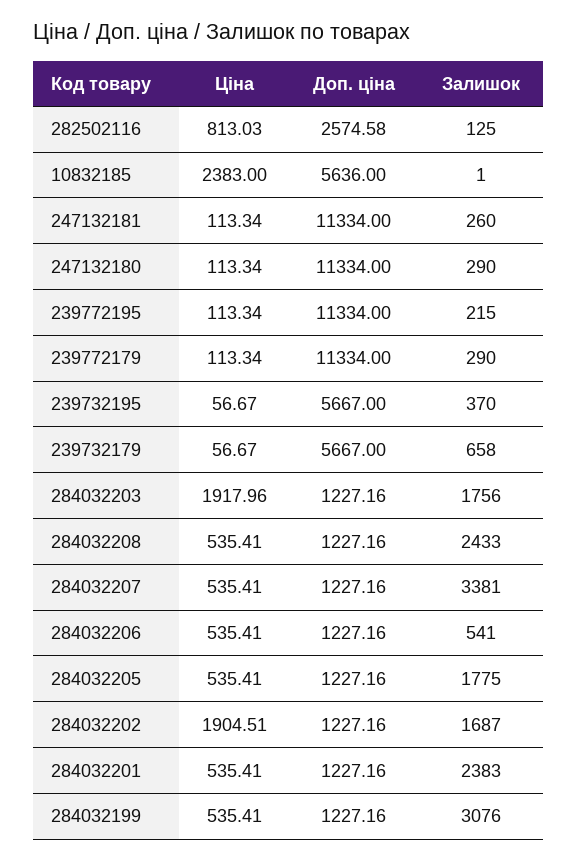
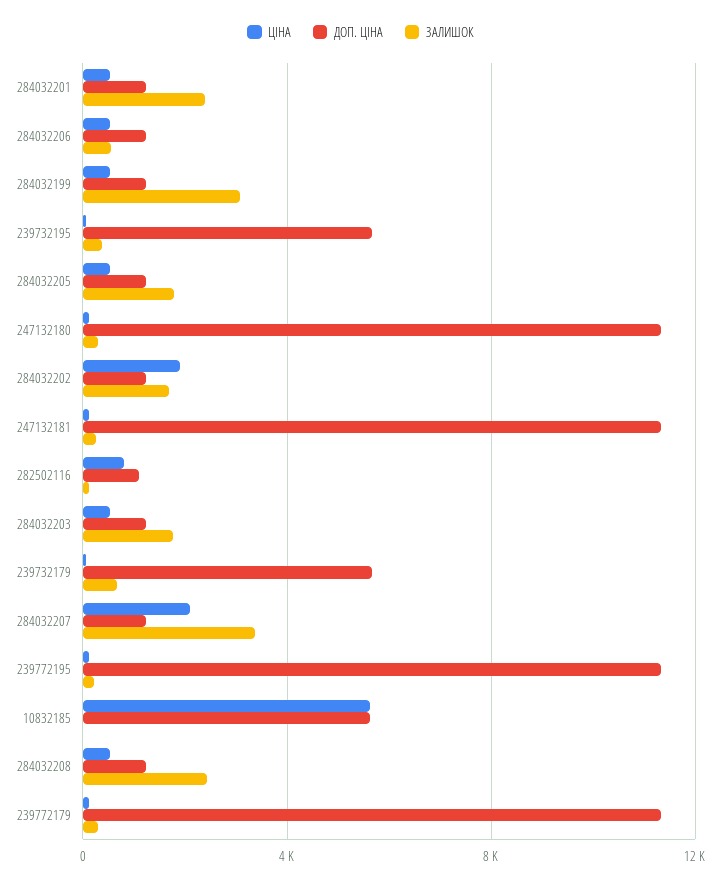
  {
    "Ціна": {
      "282502116": 813.03,
-     "10832185": 2383,
+     "10832185": 5500,
      "247132181": 113.34,
      "247132180": 113.34,
      "239772195": 113.34,
      "239772179": 113.34,
      "239732195": 56.67,
      "239732179": 56.67,
-     "284032203": 1917.96,
+     "284032203": 500,
      "284032208": 535.41,
-     "284032207": 535.41,
+     "284032207": 2000,
      "284032206": 535.41,
      "284032205": 535.41,
      "284032202": 1904.51,
      "284032201": 535.41,
      "284032199": 535.41
    },
    "Доп. ціна": {
-     "282502116": 2574.58,
+     "282502116": 1000,
      "10832185": 5636,
      "247132181": 11334,
      "247132180": 11334,
      "239772195": 11334,
      "239772179": 11334,
      "239732195": 5667,
      "239732179": 5667,
      "284032203": 1227.16,
      "284032208": 1227.16,
      "284032207": 1227.16,
      "284032206": 1227.16,
      "284032205": 1227.16,
      "284032202": 1227.16,
      "284032201": 1227.16,
      "284032199": 1227.16
    },
    "Залишок": {
      "282502116": 125,
      "10832185": 1,
      "247132181": 260,
      "247132180": 290,
      "239772195": 215,
      "239772179": 290,
      "239732195": 370,
      "239732179": 658,
      "284032203": 1756,
      "284032208": 2433,
      "284032207": 3381,
      "284032206": 541,
      "284032205": 1775,
      "284032202": 1687,
      "284032201": 2383,
      "284032199": 3076
    }
  }

